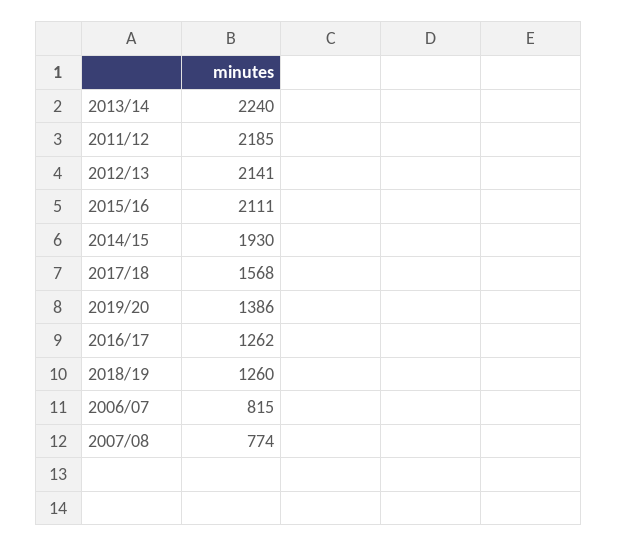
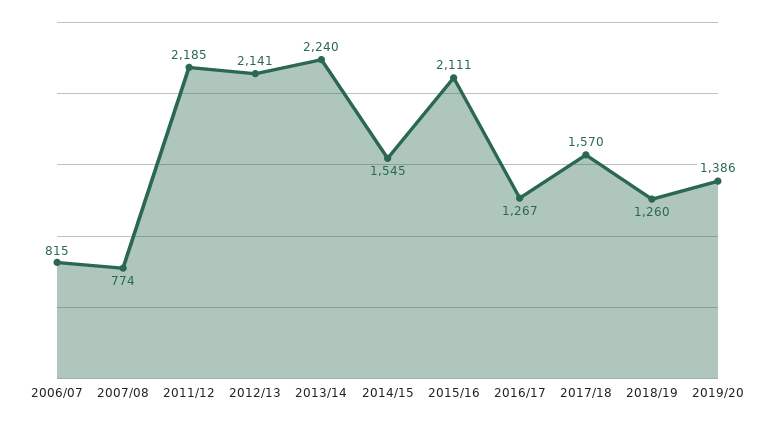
  {
    "2013/14": 2240,
    "2011/12": 2185,
    "2012/13": 2141,
    "2015/16": 2111,
-   "2014/15": 1930,
+   "2014/15": 1545,
-   "2017/18": 1568,
+   "2017/18": 1570,
    "2019/20": 1386,
-   "2016/17": 1262,
+   "2016/17": 1267,
    "2018/19": 1260,
    "2006/07": 815,
    "2007/08": 774
  }

